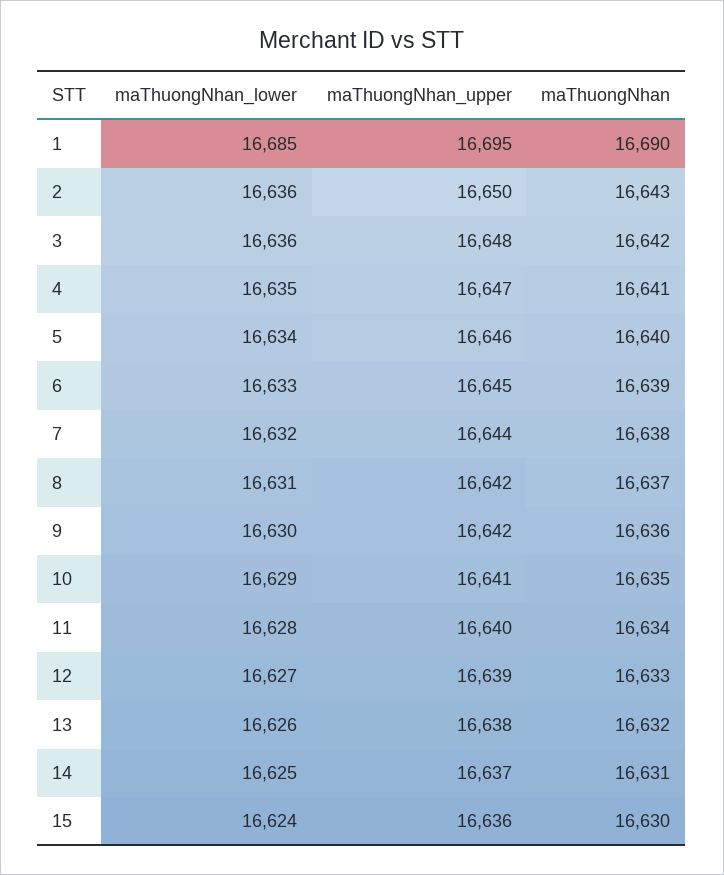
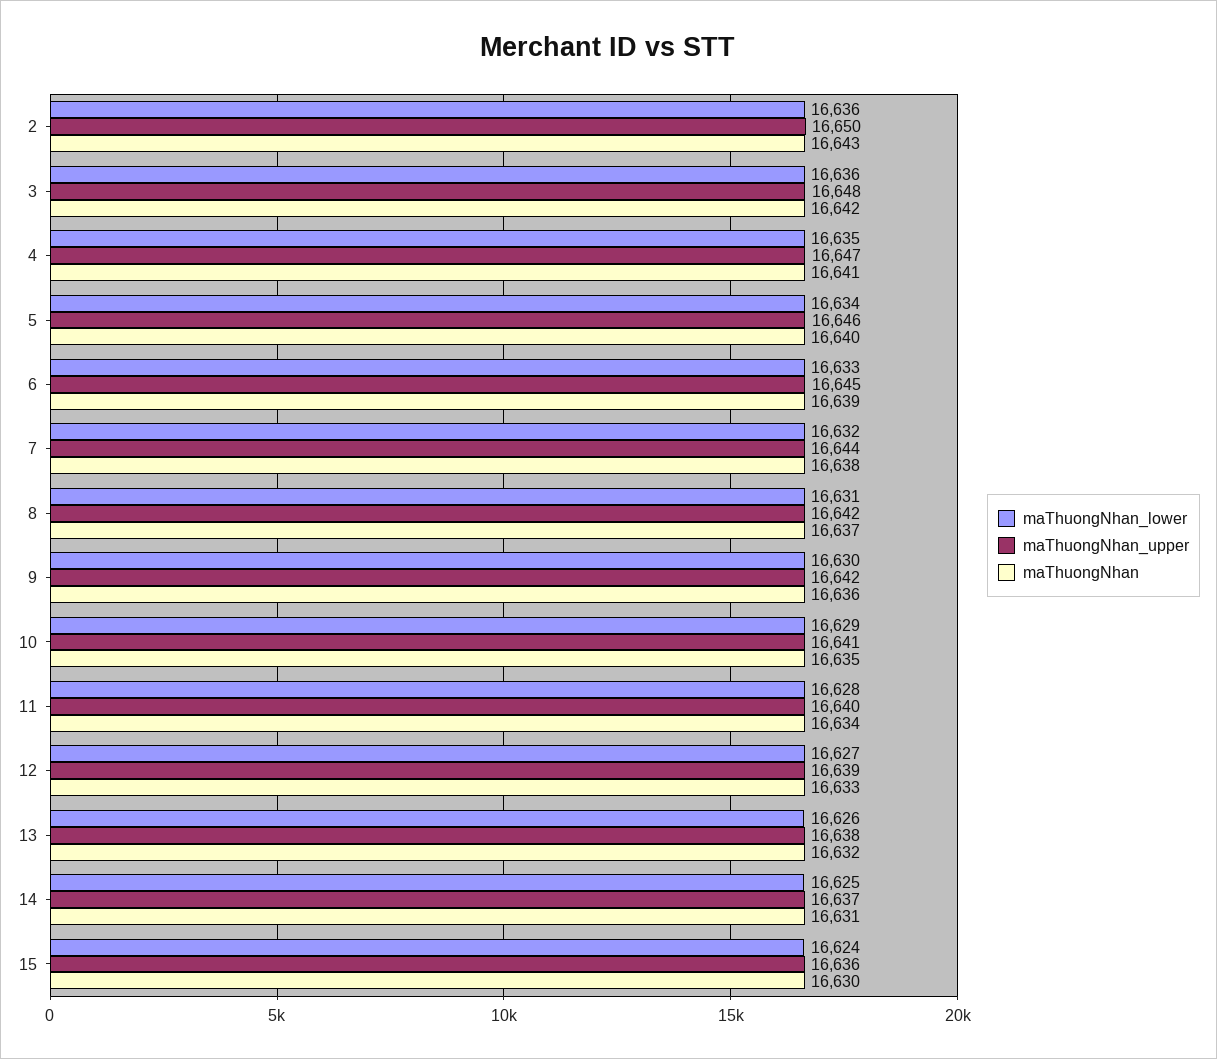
  {
    "maThuongNhan_lower": {
-     "1": 16685,
      "2": 16636,
      "3": 16636,
      "4": 16635,
      "5": 16634,
      "6": 16633,
      "7": 16632,
      "8": 16631,
      "9": 16630,
      "10": 16629,
      "11": 16628,
      "12": 16627,
      "13": 16626,
      "14": 16625,
      "15": 16624
    },
    "maThuongNhan_upper": {
-     "1": 16695,
      "2": 16650,
      "3": 16648,
      "4": 16647,
      "5": 16646,
      "6": 16645,
      "7": 16644,
      "8": 16642,
      "9": 16642,
      "10": 16641,
      "11": 16640,
      "12": 16639,
      "13": 16638,
      "14": 16637,
      "15": 16636
    },
    "maThuongNhan": {
-     "1": 16690,
      "2": 16643,
      "3": 16642,
      "4": 16641,
      "5": 16640,
      "6": 16639,
      "7": 16638,
      "8": 16637,
      "9": 16636,
      "10": 16635,
      "11": 16634,
      "12": 16633,
      "13": 16632,
      "14": 16631,
      "15": 16630
    }
  }

